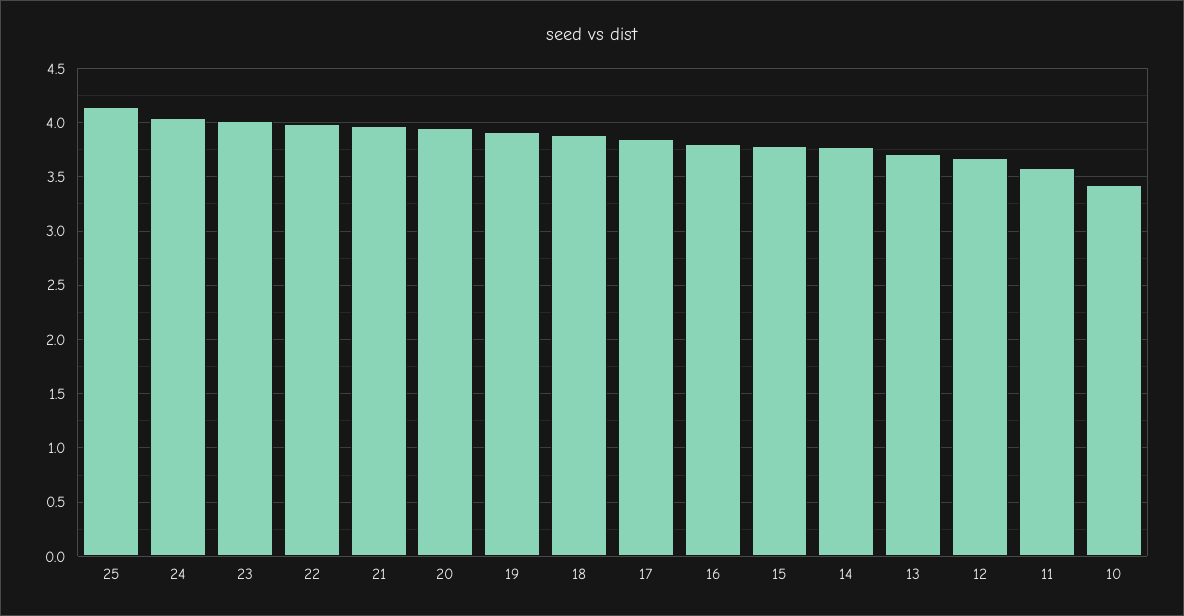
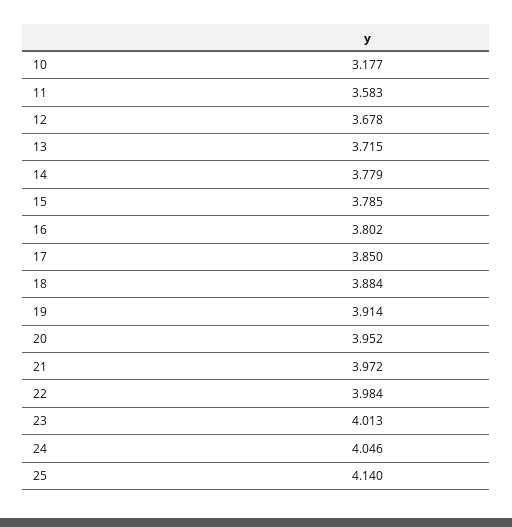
  {
    "25": 4.14,
    "24": 4.046,
    "23": 4.013,
    "22": 3.984,
    "21": 3.972,
    "20": 3.952,
    "19": 3.914,
    "18": 3.884,
    "17": 3.85,
    "16": 3.802,
    "15": 3.785,
    "14": 3.779,
    "13": 3.715,
    "12": 3.678,
    "11": 3.583,
-   "10": 3.4
+   "10": 3.177
  }

